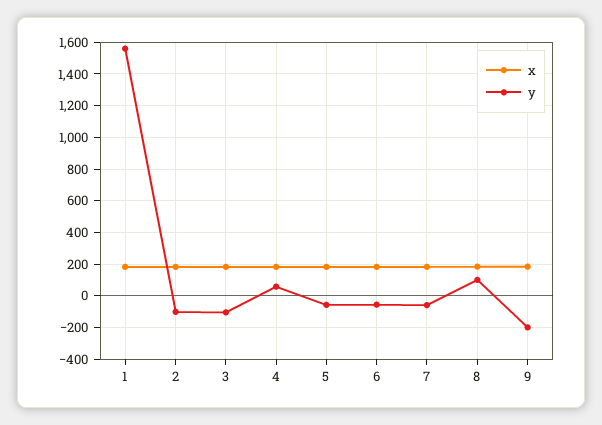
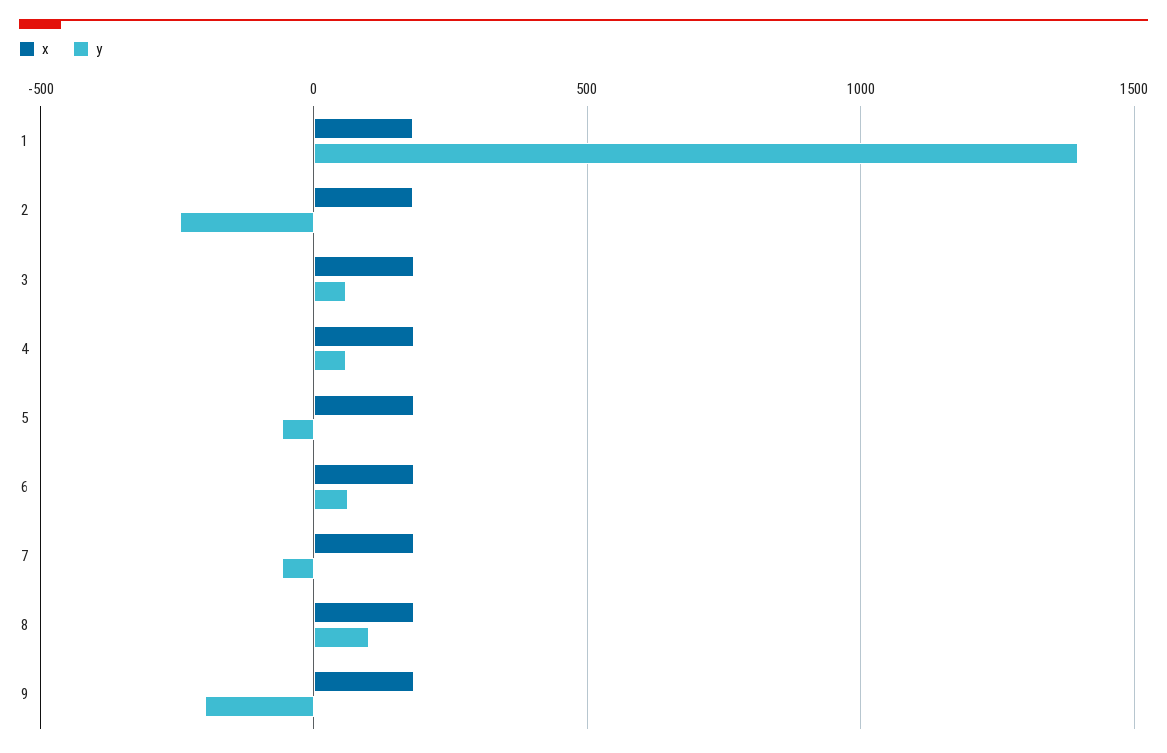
  {
    "x": {
      "1": 200,
      "2": 200,
      "3": 200,
      "4": 200,
      "5": 200,
      "6": 200,
      "7": 200,
      "8": 200,
      "9": 200
    },
    "y": {
-     "1": 1550,
+     "1": 1400,
-     "2": -100,
+     "2": -250,
-     "3": -100,
+     "3": 50,
      "4": 50,
      "5": -50,
-     "6": -50,
+     "6": 50,
      "7": -50,
      "8": 100,
      "9": -200
    }
  }

